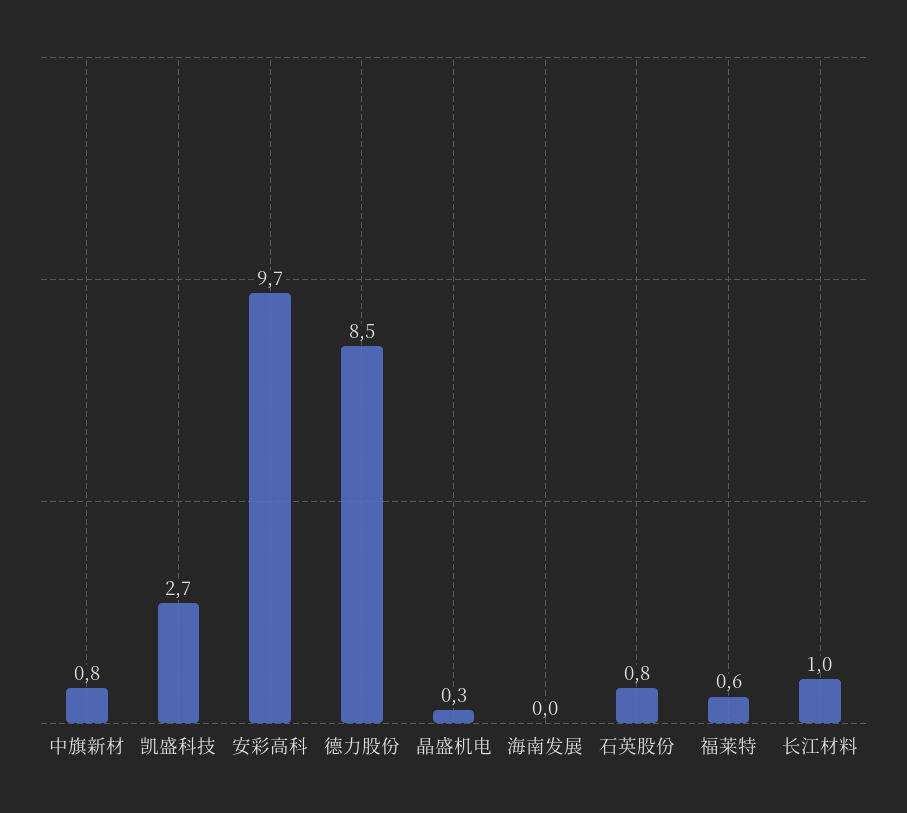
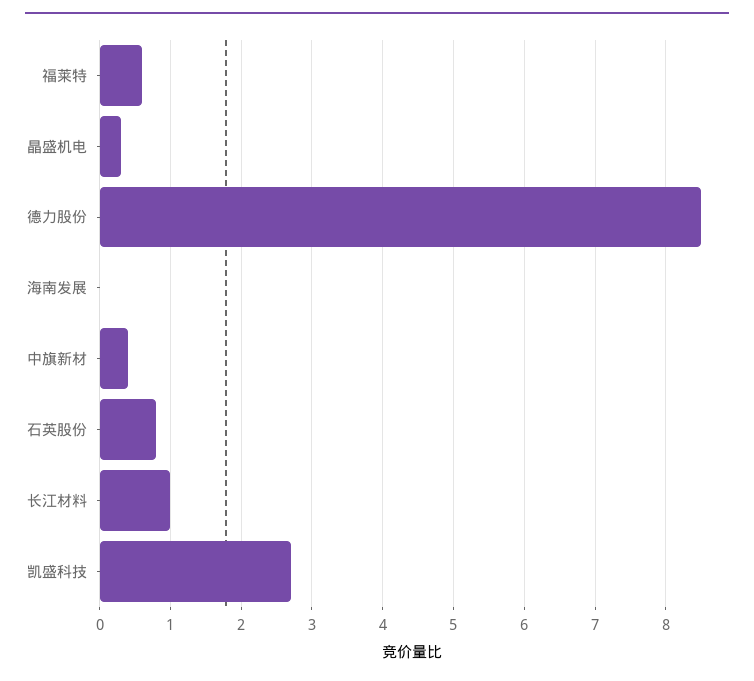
  {
-   "中旗新材": 0.8,
+   "中旗新材": 0.4,
    "凯盛科技": 2.7,
-   "安彩高科": 9.7,
    "德力股份": 8.5,
    "晶盛机电": 0.3,
    "海南发展": 0,
    "石英股份": 0.8,
    "福莱特": 0.6,
    "长江材料": 1
  }

